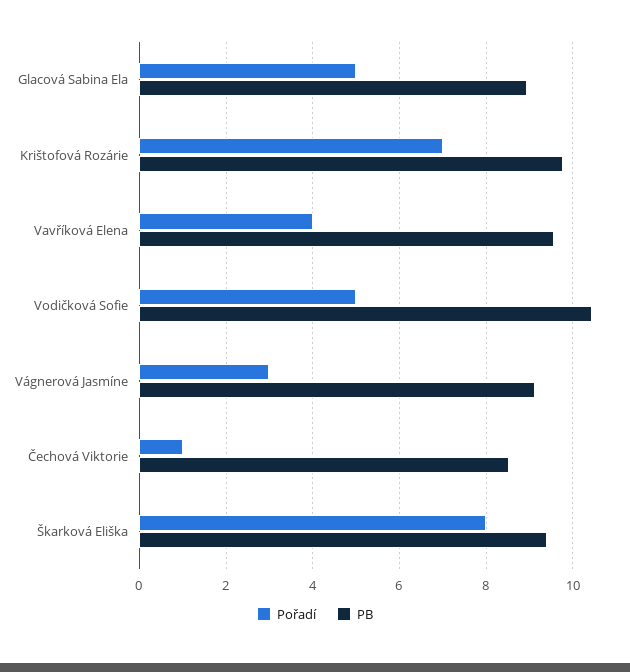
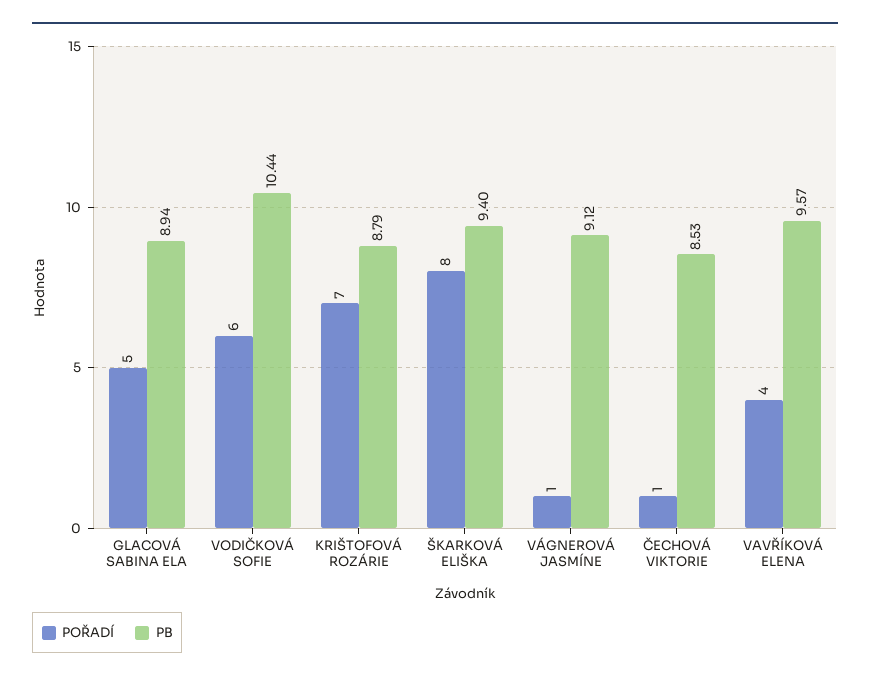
  {
    "Pořadí": {
      "Glacová Sabina Ela": 5,
      "Krištofová Rozárie": 7,
      "Vavříková Elena": 4,
-     "Vodičková Sofie": 5,
+     "Vodičková Sofie": 6,
-     "Vágnerová Jasmíne": 3,
+     "Vágnerová Jasmíne": 1,
      "Čechová Viktorie": 1,
      "Škarková Eliška": 8
    },
    "PB": {
      "Glacová Sabina Ela": 8.94,
-     "Krištofová Rozárie": 9.8,
+     "Krištofová Rozárie": 8.79,
      "Vavříková Elena": 9.57,
      "Vodičková Sofie": 10.44,
      "Vágnerová Jasmíne": 9.12,
      "Čechová Viktorie": 8.53,
      "Škarková Eliška": 9.4
    }
  }

